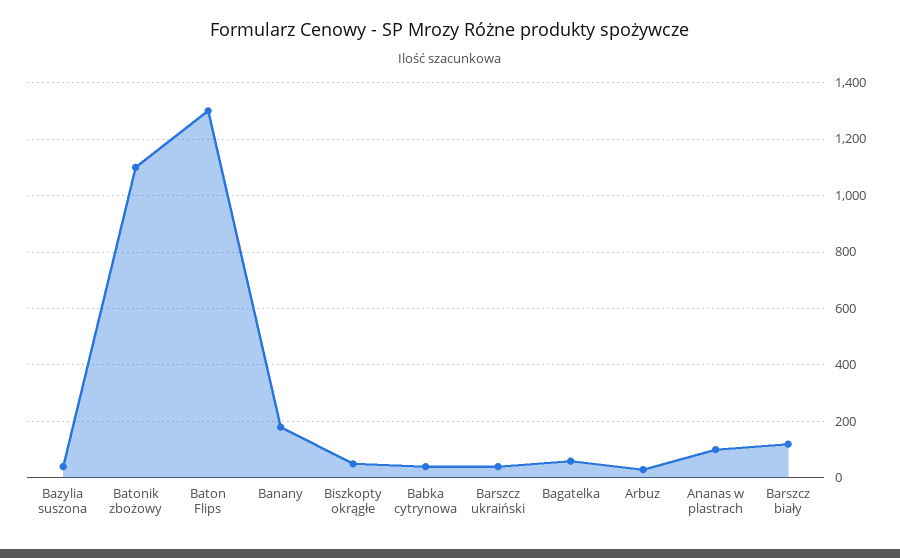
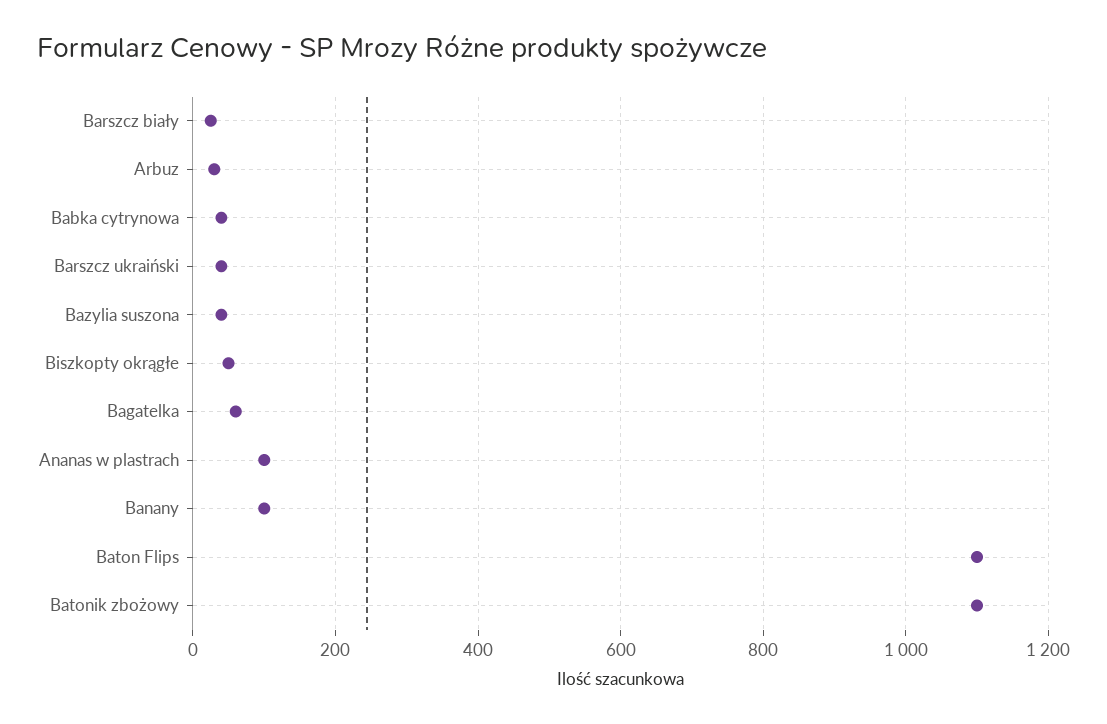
  {
    "Bazylia suszona": 40,
    "Batonik zbożowy": 1100,
-   "Baton Flips": 1300,
+   "Baton Flips": 1100,
-   "Banany": 175,
+   "Banany": 100,
    "Biszkopty okrągłe": 60,
    "Babka cytrynowa": 40,
    "Barszcz ukraiński": 40,
    "Bagatelka": 60,
    "Arbuz": 40,
    "Ananas w plastrach": 100,
-   "Barszcz biały": 125
+   "Barszcz biały": 20
  }

